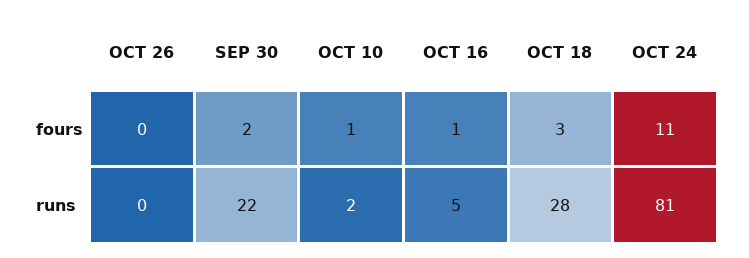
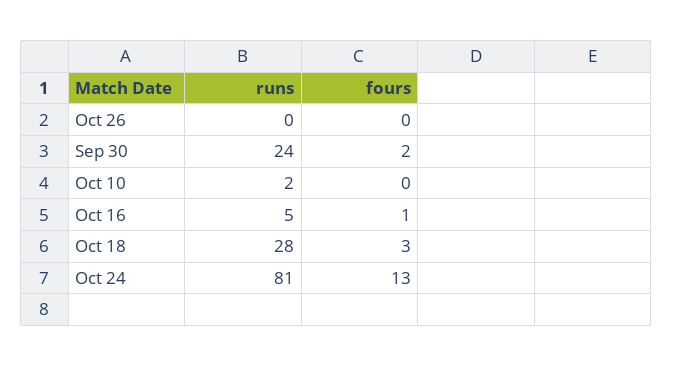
  {
    "OCT 26": {
      "fours": 0,
      "runs": 0
    },
    "SEP 30": {
      "fours": 2,
-     "runs": 22
+     "runs": 24
    },
    "OCT 10": {
-     "fours": 1,
+     "fours": 0,
      "runs": 2
    },
    "OCT 16": {
      "fours": 1,
      "runs": 5
    },
    "OCT 18": {
      "fours": 3,
      "runs": 28
    },
    "OCT 24": {
-     "fours": 11,
+     "fours": 13,
      "runs": 81
    }
  }

